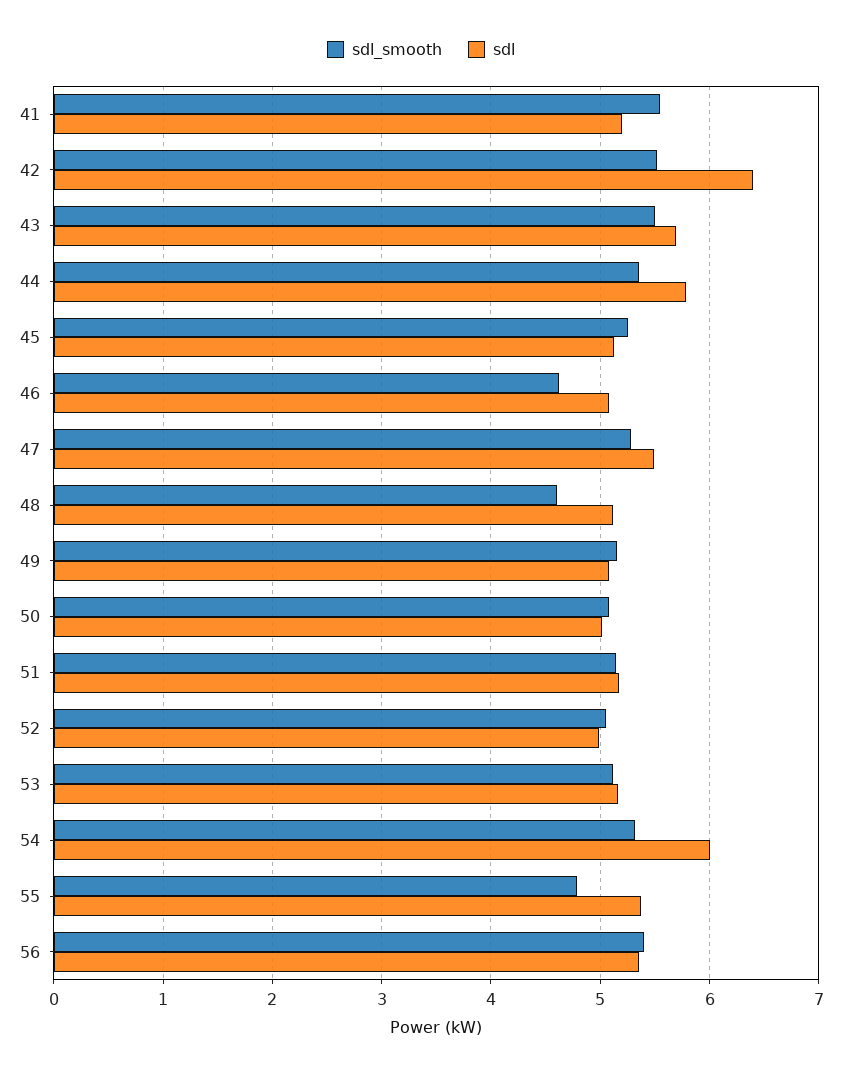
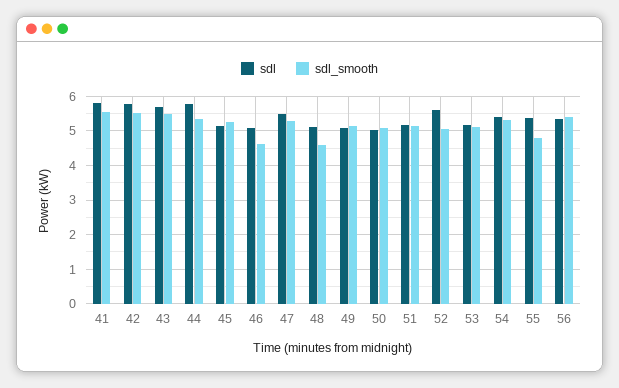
  {
    "sdl_smooth": {
      "41": 5.6,
      "42": 5.5,
      "43": 5.5,
      "44": 5.4,
      "45": 5.3,
      "46": 4.6,
      "47": 5.3,
      "48": 4.6,
      "49": 5.2,
      "50": 5.1,
      "51": 5.1,
      "52": 5.1,
      "53": 5.1,
      "54": 5.3,
      "55": 4.8,
      "56": 5.4
    },
    "sdl": {
-     "41": 5.2,
+     "41": 5.8,
-     "42": 6.4,
+     "42": 5.8,
      "43": 5.7,
      "44": 5.8,
      "45": 5.1,
      "46": 5.1,
      "47": 5.5,
      "48": 5.1,
      "49": 5.1,
      "50": 5,
      "51": 5.2,
-     "52": 5,
+     "52": 5.6,
      "53": 5.2,
-     "54": 6,
+     "54": 5.4,
      "55": 5.4,
      "56": 5.4
    }
  }

